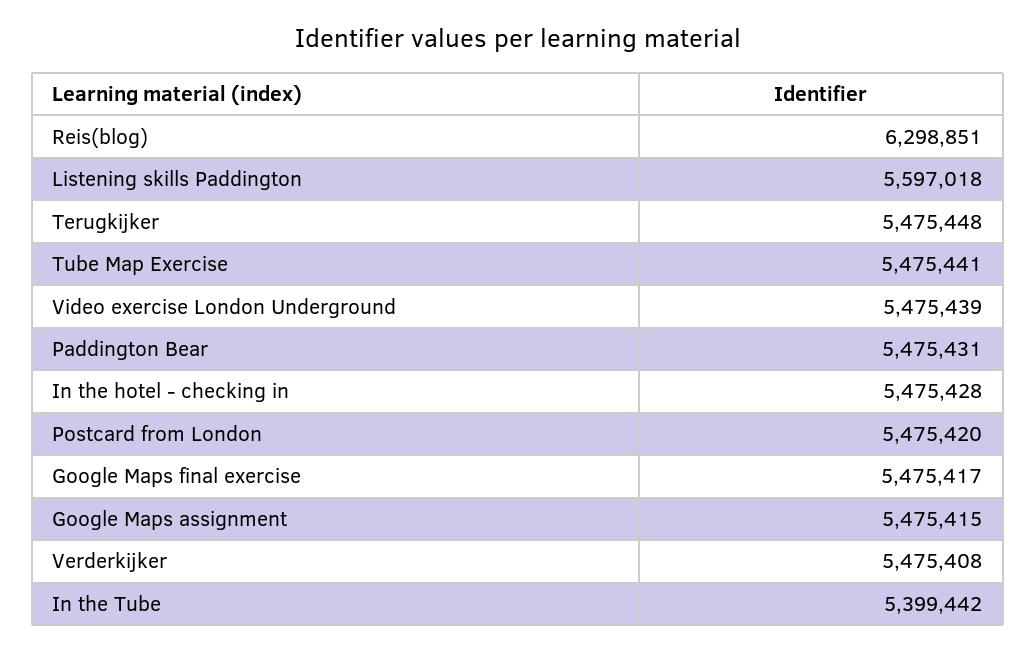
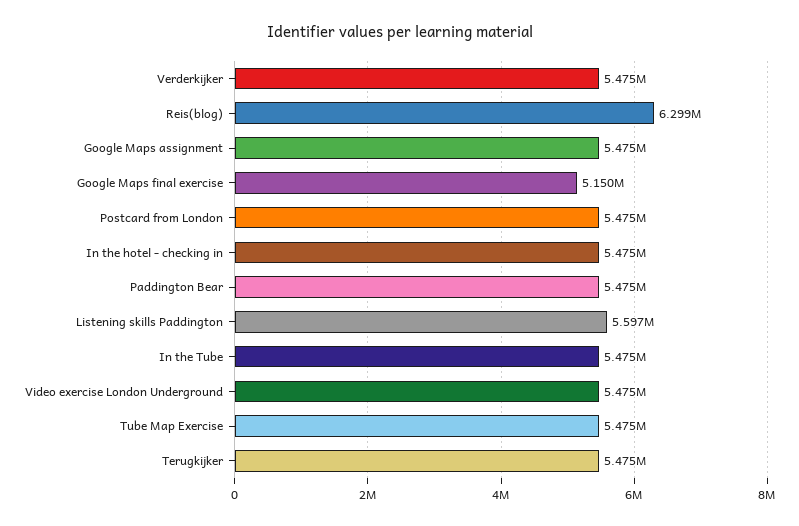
  {
    "Reis(blog)": 6298851,
    "Listening skills Paddington": 5597018,
    "Terugkijker": 5475448,
    "Tube Map Exercise": 5475441,
    "Video exercise London Underground": 5475439,
    "Paddington Bear": 5475431,
    "In the hotel - checking in": 5475428,
    "Postcard from London": 5475420,
-   "Google Maps final exercise": 5475417,
+   "Google Maps final exercise": 5150000,
    "Google Maps assignment": 5475415,
    "Verderkijker": 5475408,
-   "In the Tube": 5399442
+   "In the Tube": 5475000
  }

